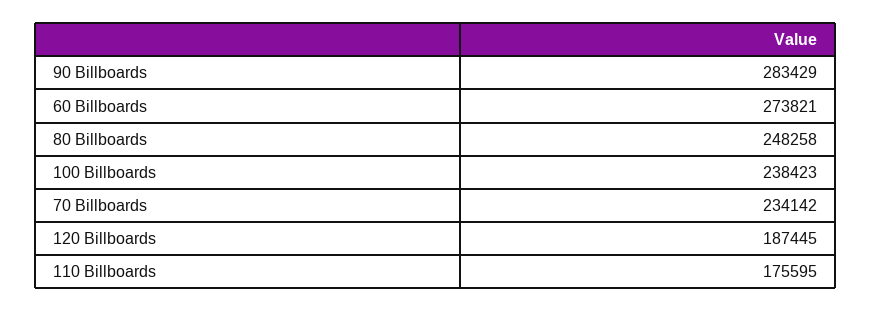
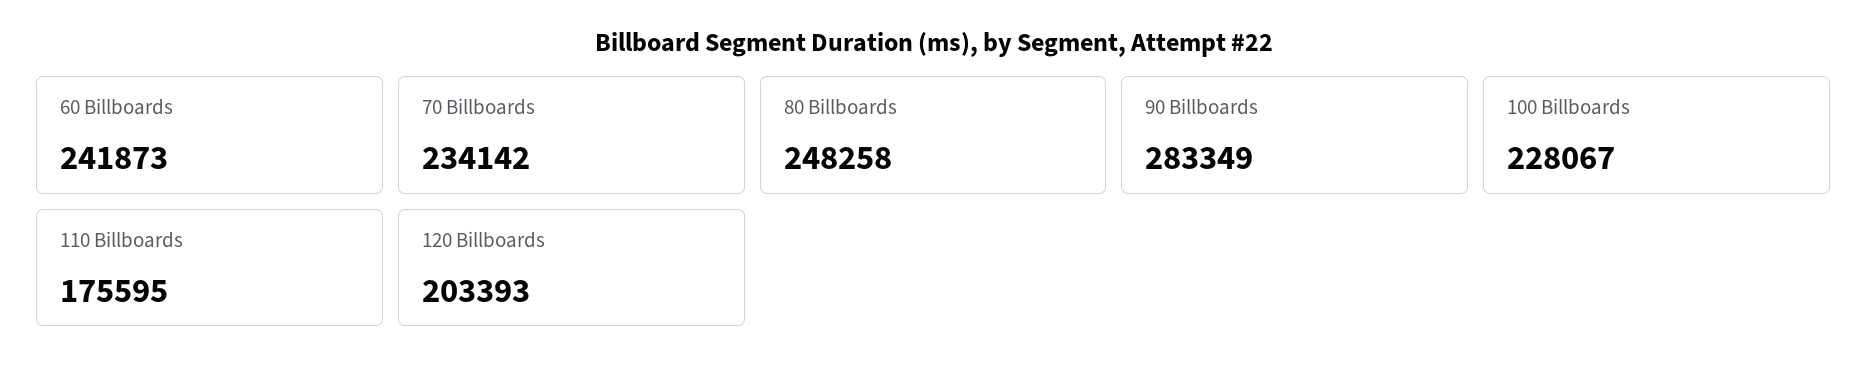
  {
-   "90 Billboards": 283429,
+   "90 Billboards": 283349,
-   "60 Billboards": 273821,
+   "60 Billboards": 241873,
    "80 Billboards": 248258,
-   "100 Billboards": 238423,
+   "100 Billboards": 228067,
    "70 Billboards": 234142,
-   "120 Billboards": 187445,
+   "120 Billboards": 203393,
    "110 Billboards": 175595
  }

